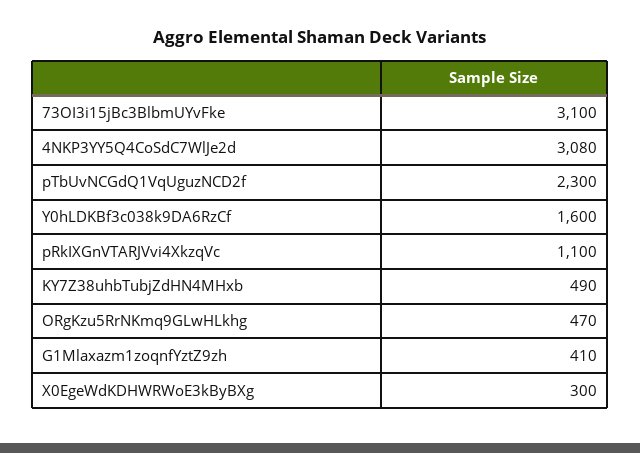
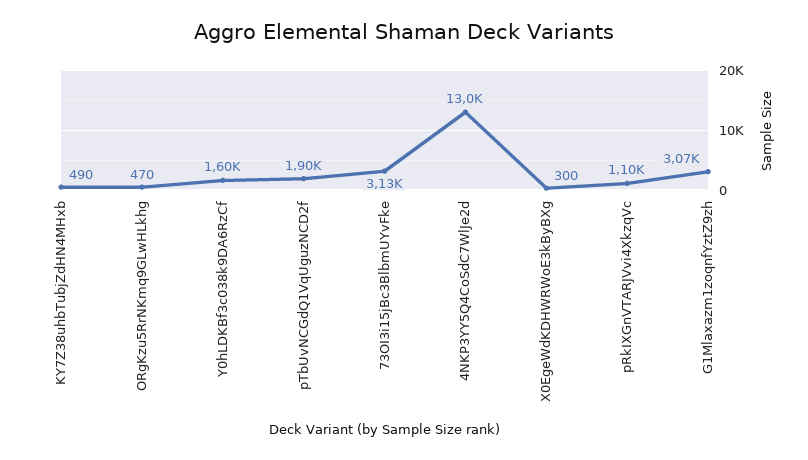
  {
-   "73OI3i15jBc3BlbmUYvFke": 3100,
+   "73OI3i15jBc3BlbmUYvFke": 3130,
-   "4NKP3YY5Q4CoSdC7WlJe2d": 3080,
+   "4NKP3YY5Q4CoSdC7WlJe2d": 13000,
-   "pTbUvNCGdQ1VqUguzNCD2f": 2300,
+   "pTbUvNCGdQ1VqUguzNCD2f": 1900,
    "Y0hLDKBf3c038k9DA6RzCf": 1600,
    "pRkIXGnVTARJVvi4XkzqVc": 1100,
    "KY7Z38uhbTubjZdHN4MHxb": 490,
    "ORgKzu5RrNKmq9GLwHLkhg": 470,
-   "G1Mlaxazm1zoqnfYztZ9zh": 410,
+   "G1Mlaxazm1zoqnfYztZ9zh": 3070,
    "X0EgeWdKDHWRWoE3kByBXg": 300
  }

